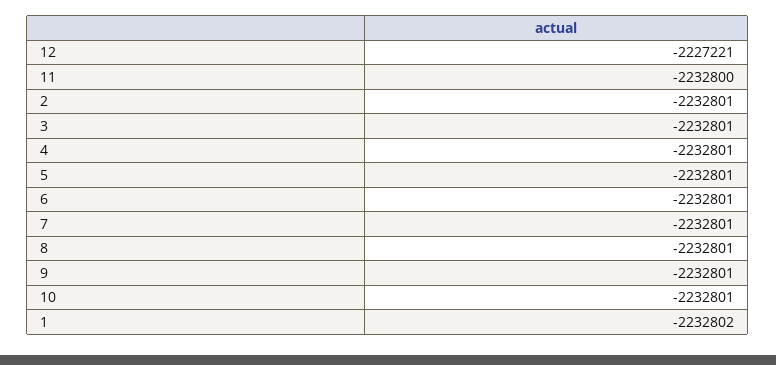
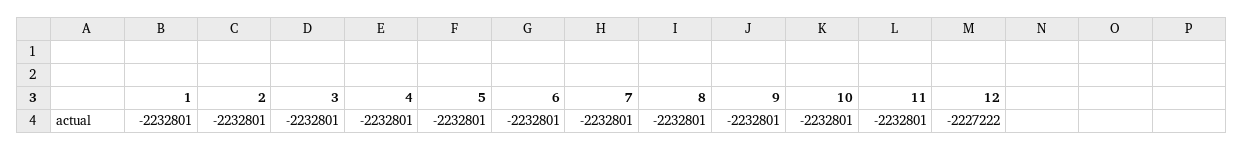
  {
-   "12": -2227221,
+   "12": -2227222,
-   "11": -2232800,
+   "11": -2232801,
    "2": -2232801,
    "3": -2232801,
    "4": -2232801,
    "5": -2232801,
    "6": -2232801,
    "7": -2232801,
    "8": -2232801,
    "9": -2232801,
    "10": -2232801,
-   "1": -2232802
+   "1": -2232801
  }

